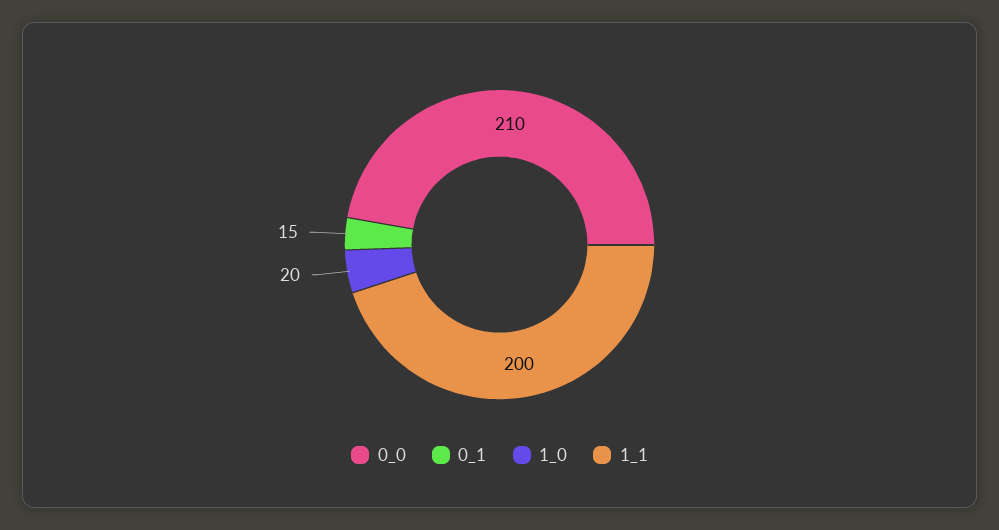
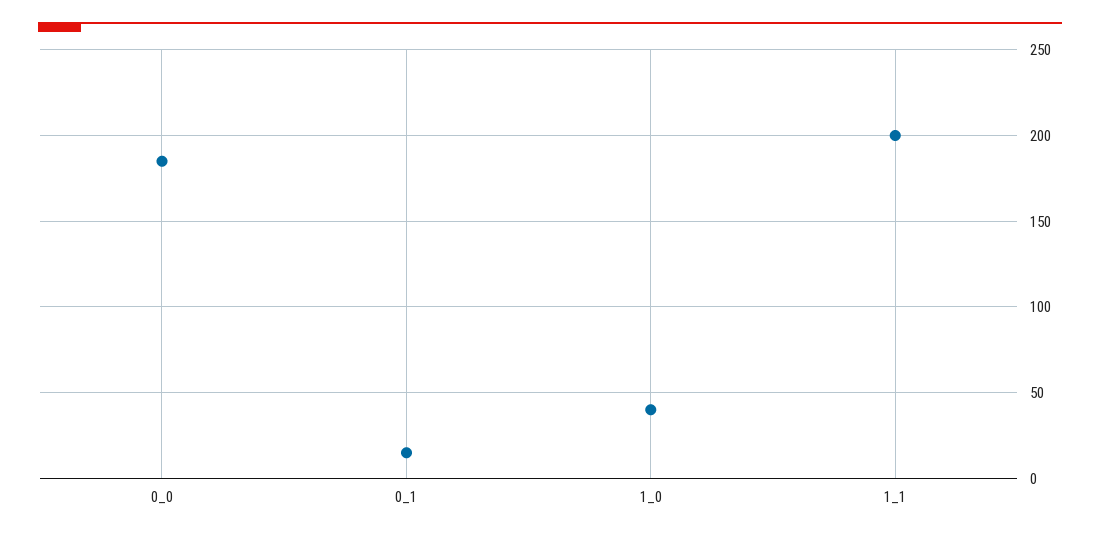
  {
-   "0_0": 210,
+   "0_0": 185,
    "0_1": 15,
-   "1_0": 20,
+   "1_0": 40,
    "1_1": 200
  }

